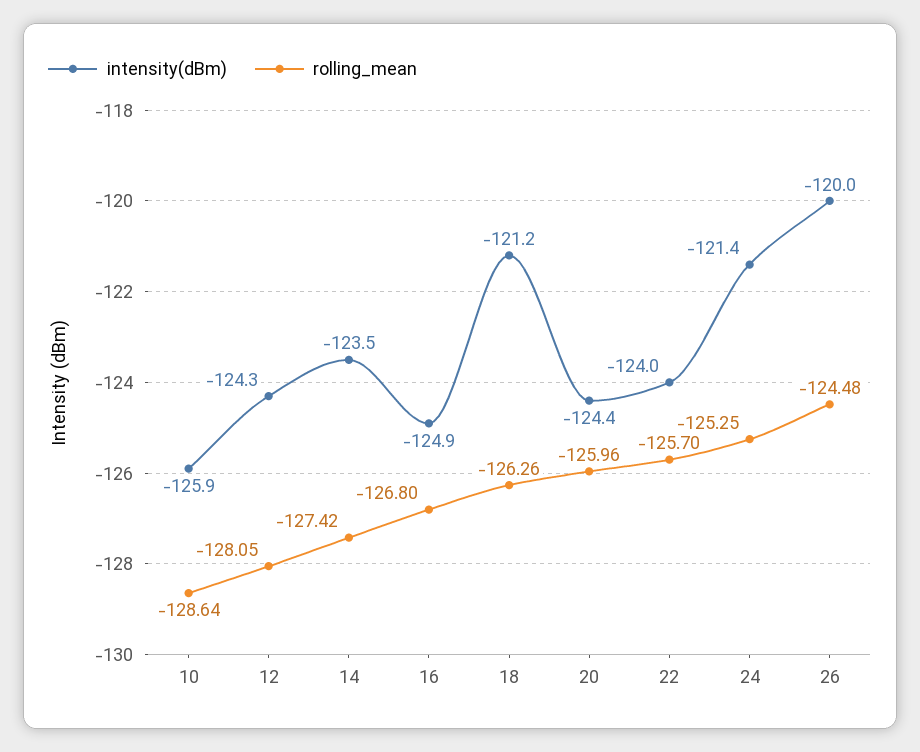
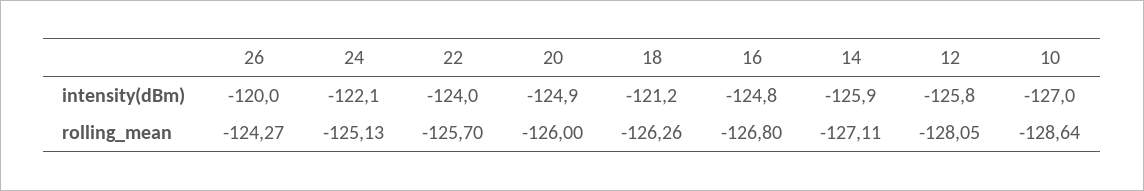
  {
    "intensity(dBm)": {
-     "10": -125.9,
+     "10": -127,
-     "12": -124.3,
+     "12": -125.8,
-     "14": -123.5,
+     "14": -125.9,
-     "16": -124.9,
+     "16": -124.8,
      "18": -121.2,
-     "20": -124.4,
+     "20": -124.9,
      "22": -124,
-     "24": -121.4,
+     "24": -122.1,
      "26": -120
    },
    "rolling_mean": {
      "10": -128.64,
      "12": -128.05,
-     "14": -127.42,
+     "14": -127.11,
      "16": -126.8,
      "18": -126.26,
-     "20": -125.96,
+     "20": -126,
      "22": -125.7,
-     "24": -125.25,
+     "24": -125.13,
-     "26": -124.48
+     "26": -124.27
    }
  }

